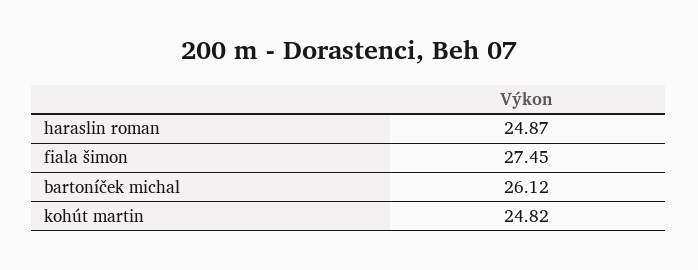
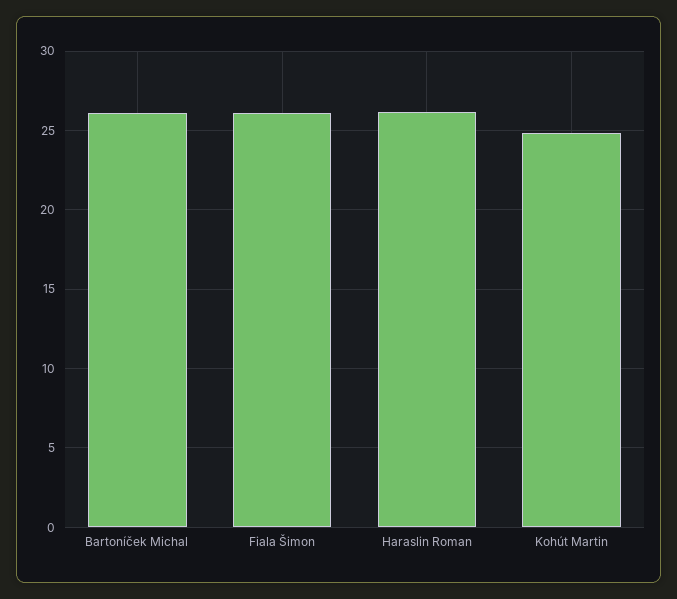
  {
-   "haraslin roman": 24.87,
+   "haraslin roman": 26,
-   "fiala šimon": 27.45,
+   "fiala šimon": 26,
    "bartoníček michal": 26.12,
    "kohút martin": 24.82
  }

